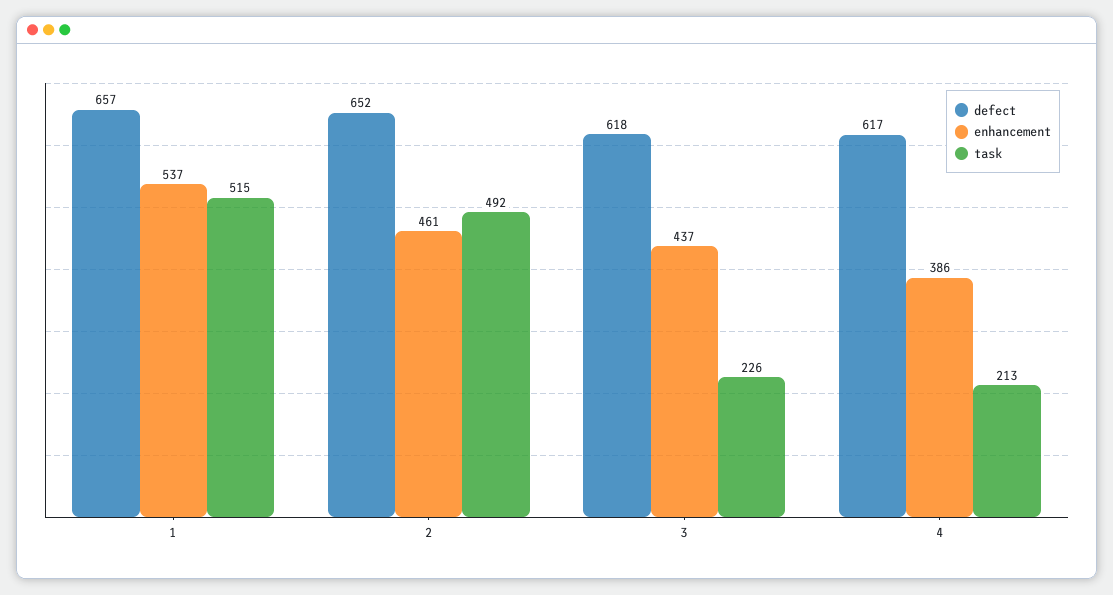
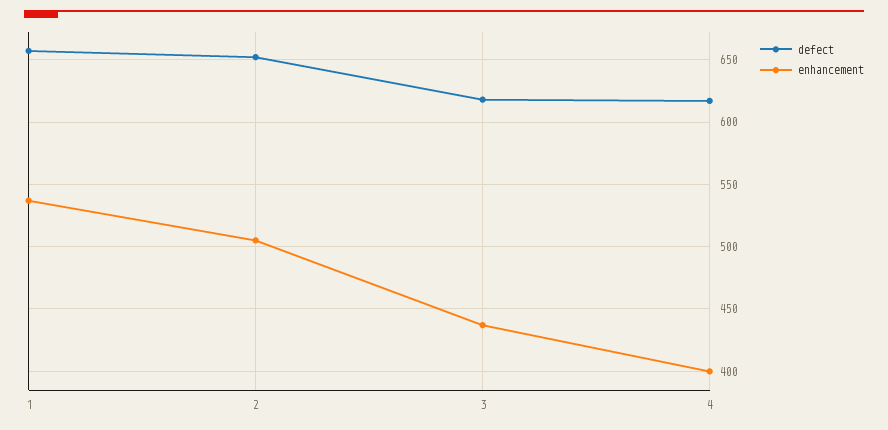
  {
    "defect": {
      "1": 657,
      "2": 652,
      "3": 618,
      "4": 617
    },
    "enhancement": {
      "1": 537,
-     "2": 461,
+     "2": 505,
      "3": 437,
-     "4": 386
+     "4": 400
-   },
+   }
-   "task": {
-     "1": 515,
-     "2": 492,
-     "3": 226,
-     "4": 213
-   }
  }

